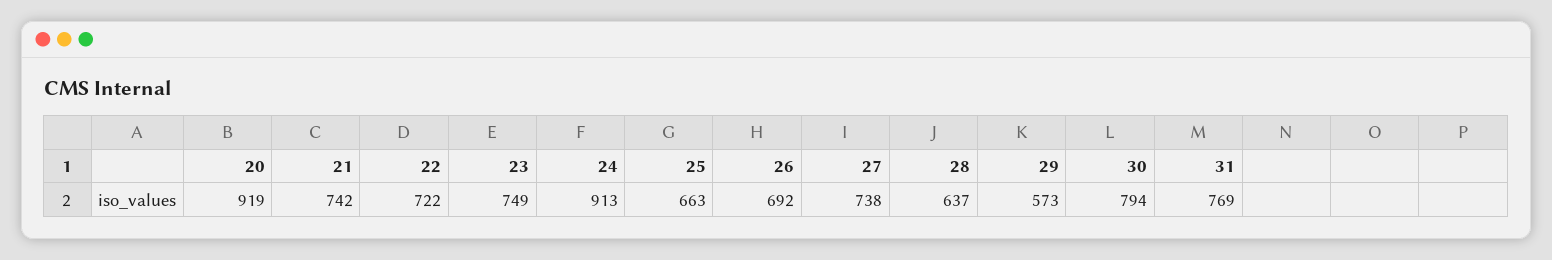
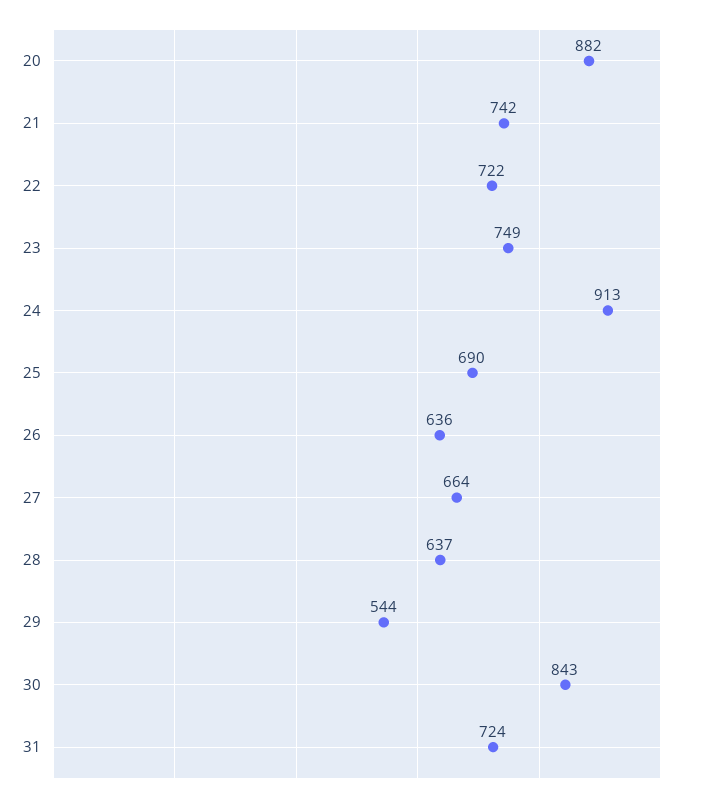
  {
-   "20": 919,
+   "20": 882,
    "21": 742,
    "22": 722,
    "23": 749,
    "24": 913,
-   "25": 663,
+   "25": 690,
-   "26": 692,
+   "26": 636,
-   "27": 738,
+   "27": 664,
    "28": 637,
-   "29": 573,
+   "29": 544,
-   "30": 794,
+   "30": 843,
-   "31": 769
+   "31": 724
  }

